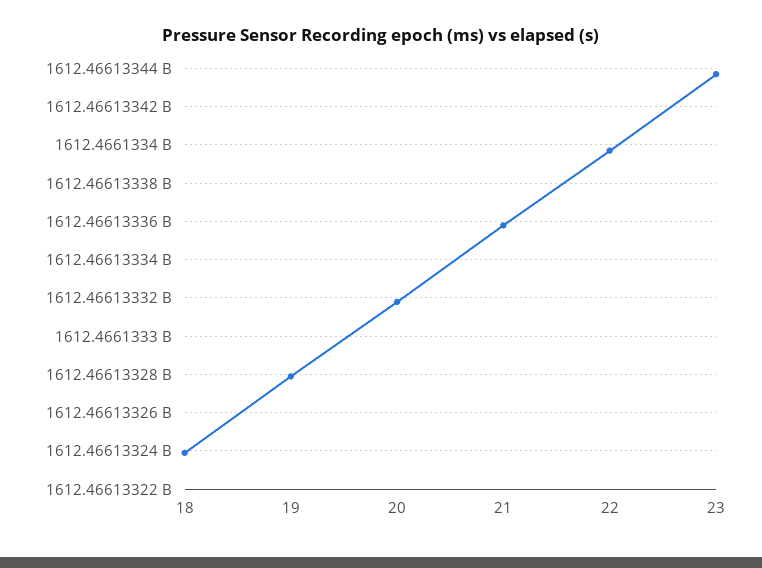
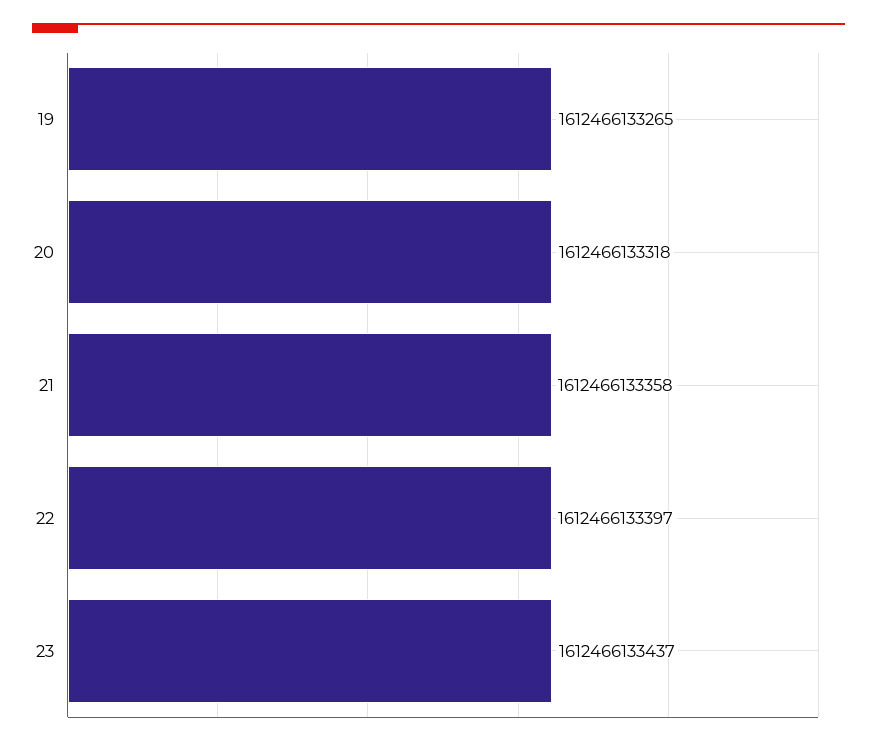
  {
-   "18": 1612466133240,
-   "19": 1612466133280,
+   "19": 1612466133265,
    "20": 1612466133318,
    "21": 1612466133358,
    "22": 1612466133397,
    "23": 1612466133437
  }

